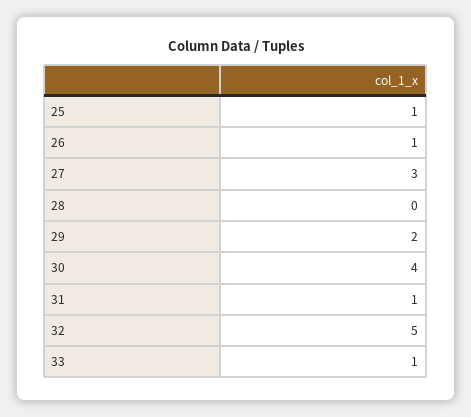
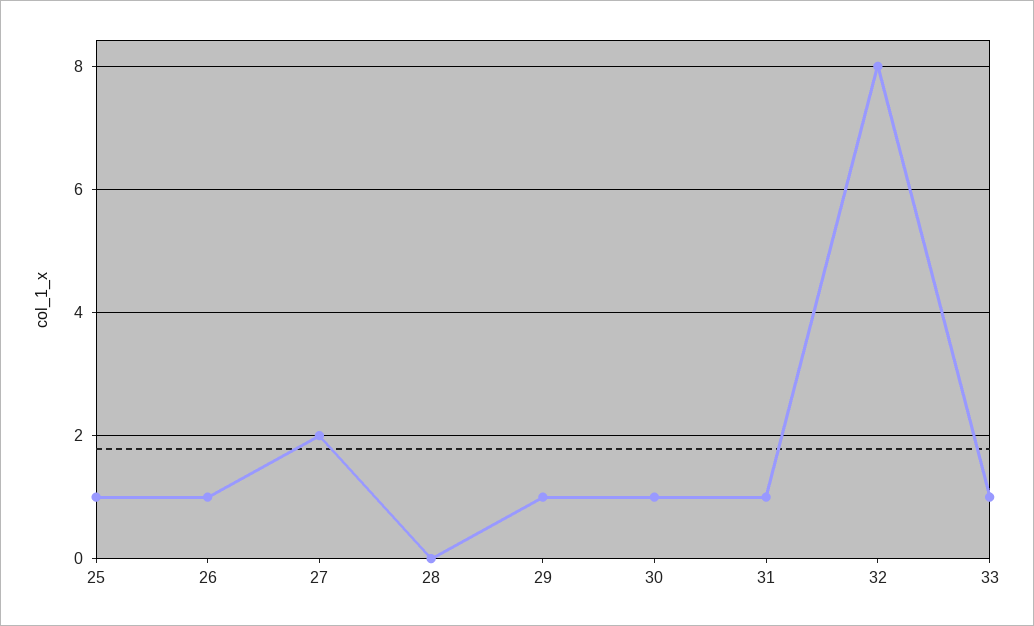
  {
    "25": 1,
    "26": 1,
-   "27": 3,
+   "27": 2,
    "28": 0,
-   "29": 2,
+   "29": 1,
-   "30": 4,
+   "30": 1,
    "31": 1,
-   "32": 5,
+   "32": 8,
    "33": 1
  }

